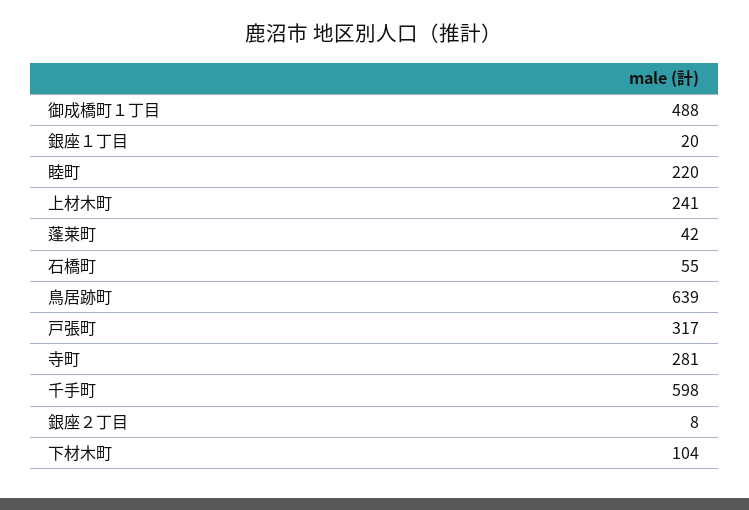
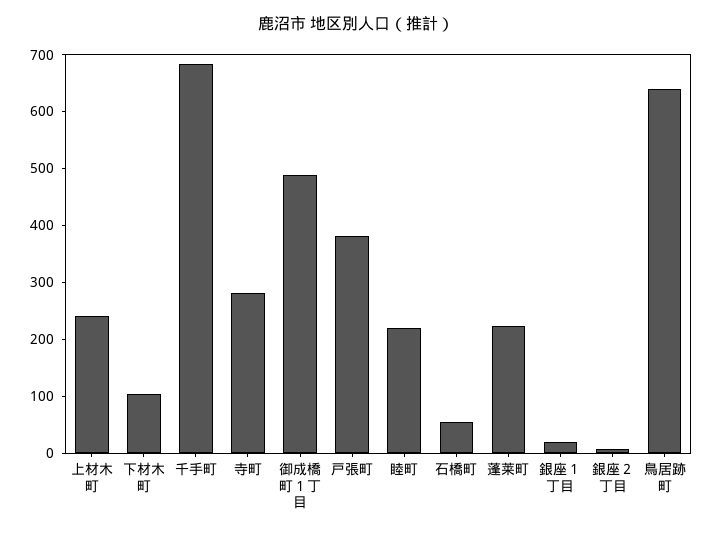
  {
    "御成橋町１丁目": 488,
    "銀座１丁目": 20,
    "睦町": 220,
    "上材木町": 241,
-   "蓬莱町": 42,
+   "蓬莱町": 220,
    "石橋町": 55,
    "鳥居跡町": 639,
-   "戸張町": 317,
+   "戸張町": 380,
    "寺町": 281,
-   "千手町": 598,
+   "千手町": 680,
    "銀座２丁目": 8,
    "下材木町": 104
  }

